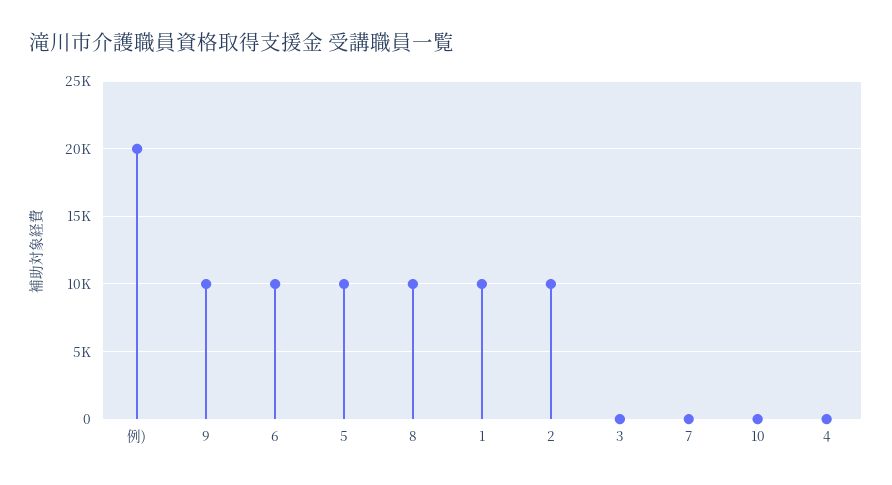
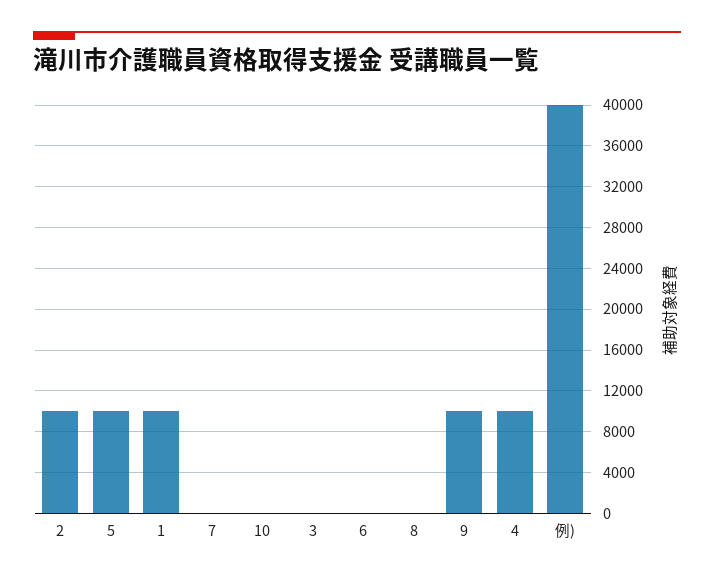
  {
-   "例)": 20000,
+   "例)": 40000,
    "9": 10000,
-   "6": 10000,
+   "6": 0,
    "5": 10000,
-   "8": 10000,
+   "8": 0,
    "1": 10000,
    "2": 10000,
    "3": 0,
    "7": 0,
    "10": 0,
-   "4": 0
+   "4": 10000
  }

